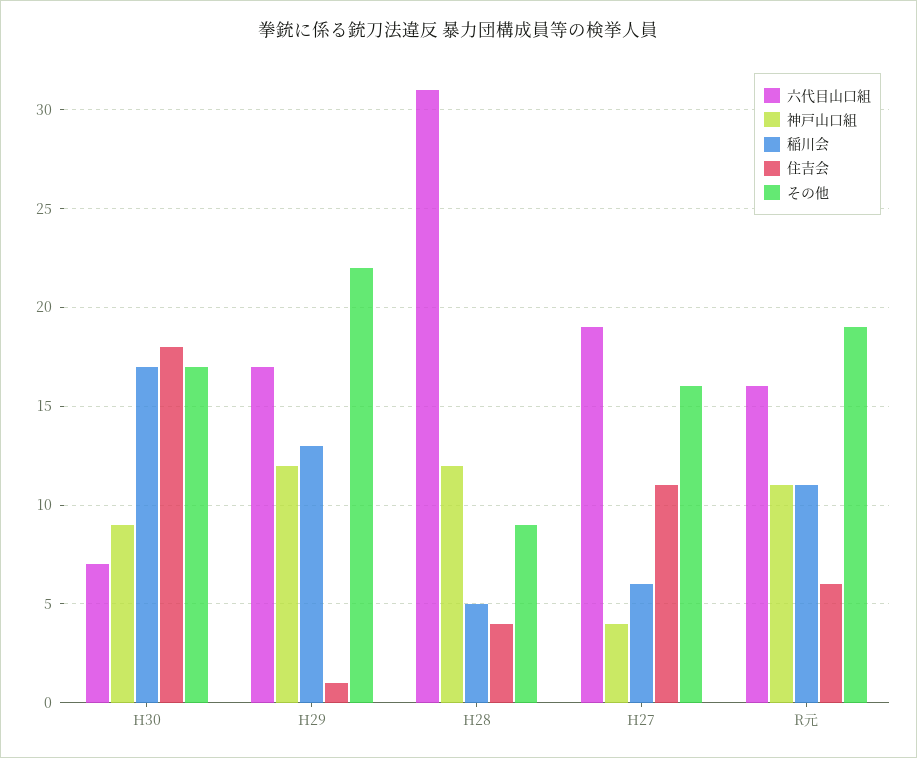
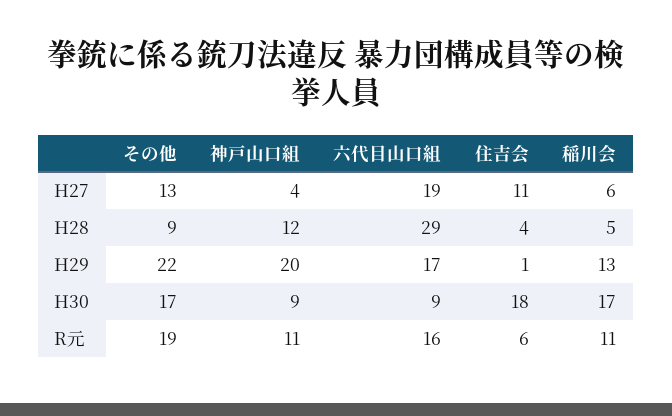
  {
    "六代目山口組": {
-     "H30": 7,
+     "H30": 9,
      "H29": 17,
-     "H28": 31,
+     "H28": 29,
      "H27": 19,
      "R元": 16
    },
    "神戸山口組": {
      "H30": 9,
-     "H29": 12,
+     "H29": 20,
      "H28": 12,
      "H27": 4,
      "R元": 11
    },
    "稲川会": {
      "H30": 17,
      "H29": 13,
      "H28": 5,
      "H27": 6,
      "R元": 11
    },
    "住吉会": {
      "H30": 18,
      "H29": 1,
      "H28": 4,
      "H27": 11,
      "R元": 6
    },
    "その他": {
      "H30": 17,
      "H29": 22,
      "H28": 9,
-     "H27": 16,
+     "H27": 13,
      "R元": 19
    }
  }

